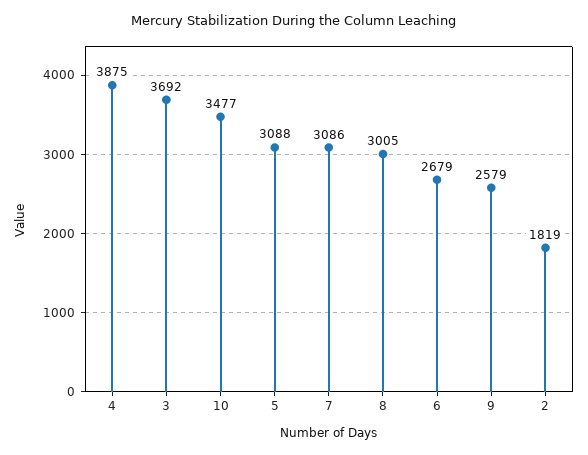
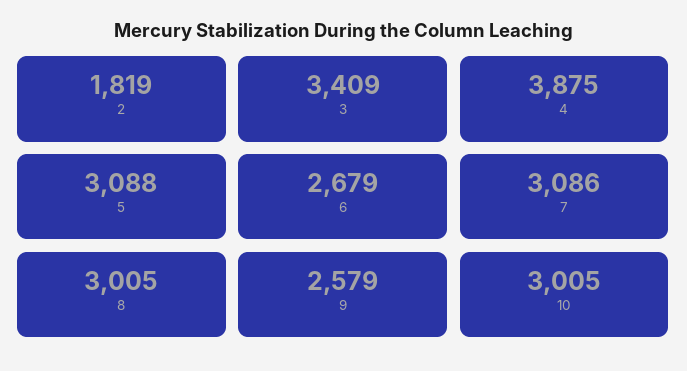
  {
    "4": 3875,
-   "3": 3692,
+   "3": 3409,
-   "10": 3477,
+   "10": 3005,
    "5": 3088,
    "7": 3086,
    "8": 3005,
    "6": 2679,
    "9": 2579,
    "2": 1819
  }

